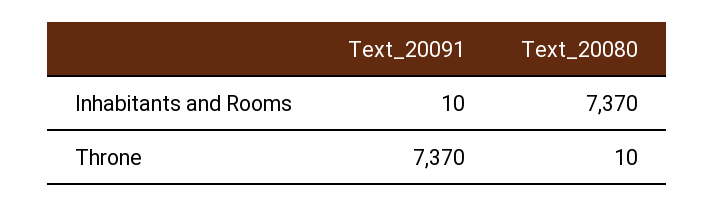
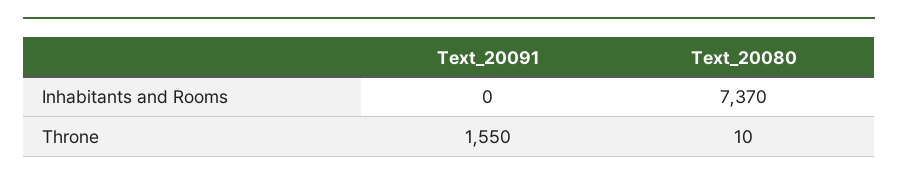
  {
    "Text_20091": {
-     "Inhabitants and Rooms": 10,
+     "Inhabitants and Rooms": 0,
-     "Throne": 7370
+     "Throne": 1550
    },
    "Text_20080": {
      "Inhabitants and Rooms": 7370,
      "Throne": 10
    }
  }

